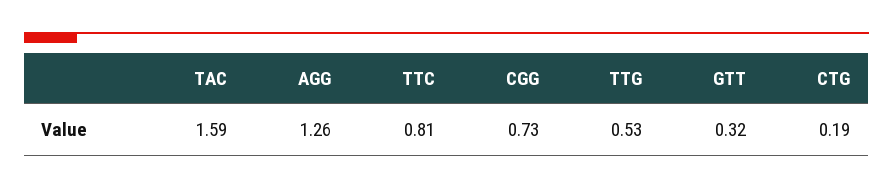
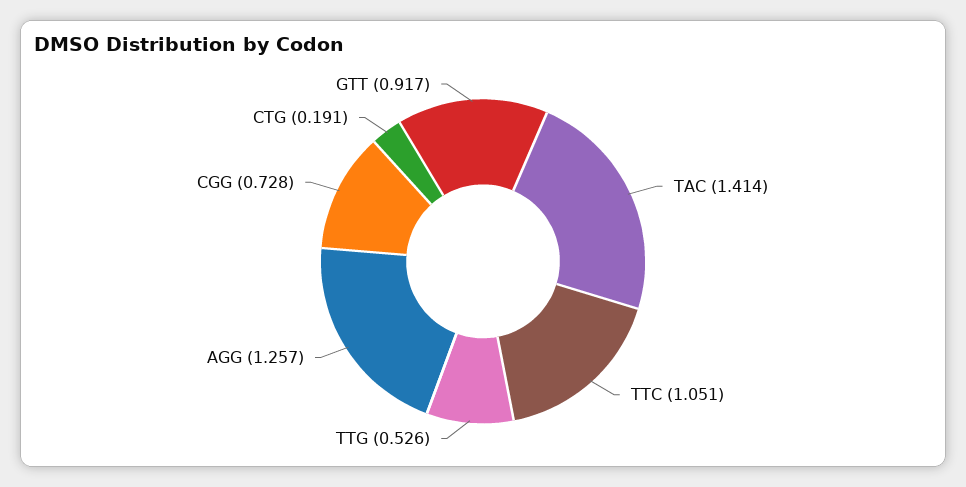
  {
-   "TAC": 1.59,
+   "TAC": 1.414,
    "AGG": 1.257,
-   "TTC": 0.81,
+   "TTC": 1.051,
    "CGG": 0.728,
    "TTG": 0.526,
-   "GTT": 0.32,
+   "GTT": 0.917,
    "CTG": 0.191
  }

